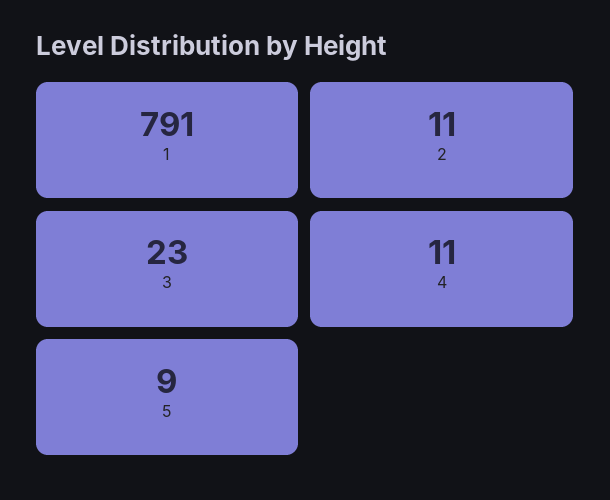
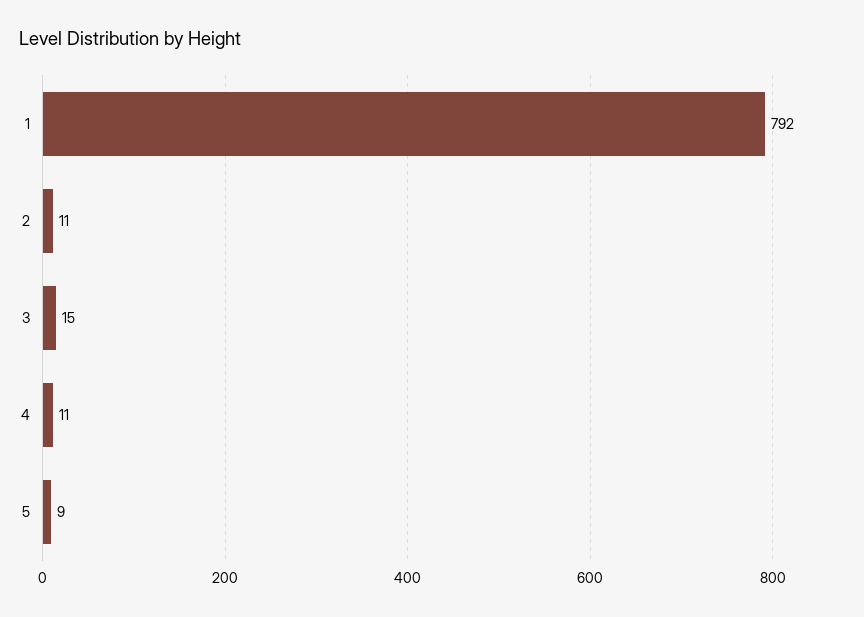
  {
-   "1": 791,
+   "1": 792,
    "2": 11,
-   "3": 23,
+   "3": 15,
    "4": 11,
    "5": 9
  }

